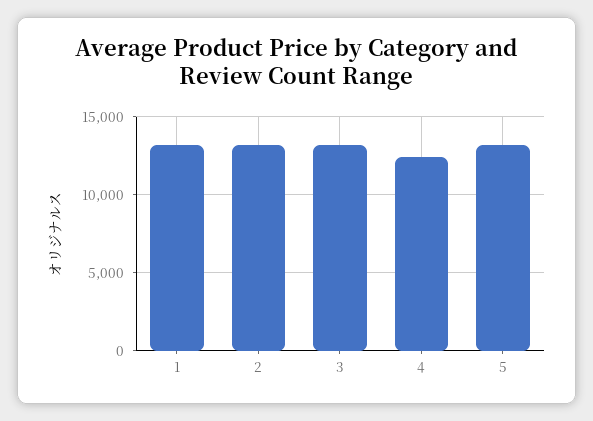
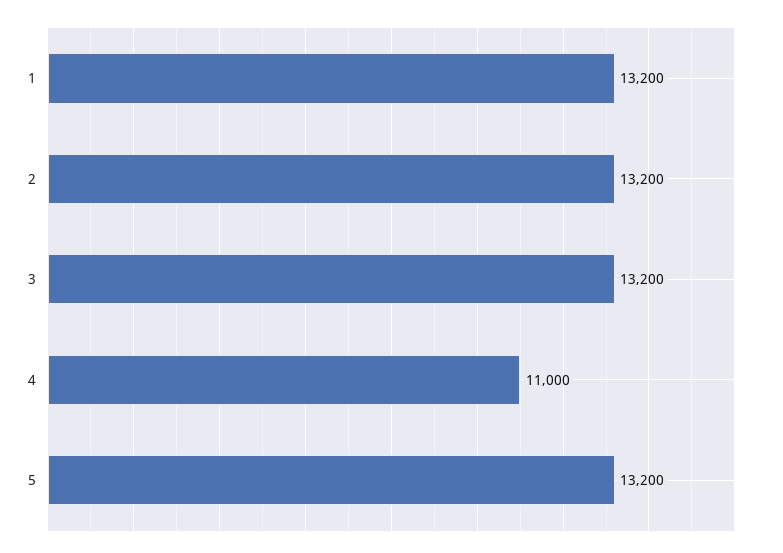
  {
    "1": 13200,
    "2": 13200,
    "3": 13200,
-   "4": 12500,
+   "4": 11000,
    "5": 13200
  }

